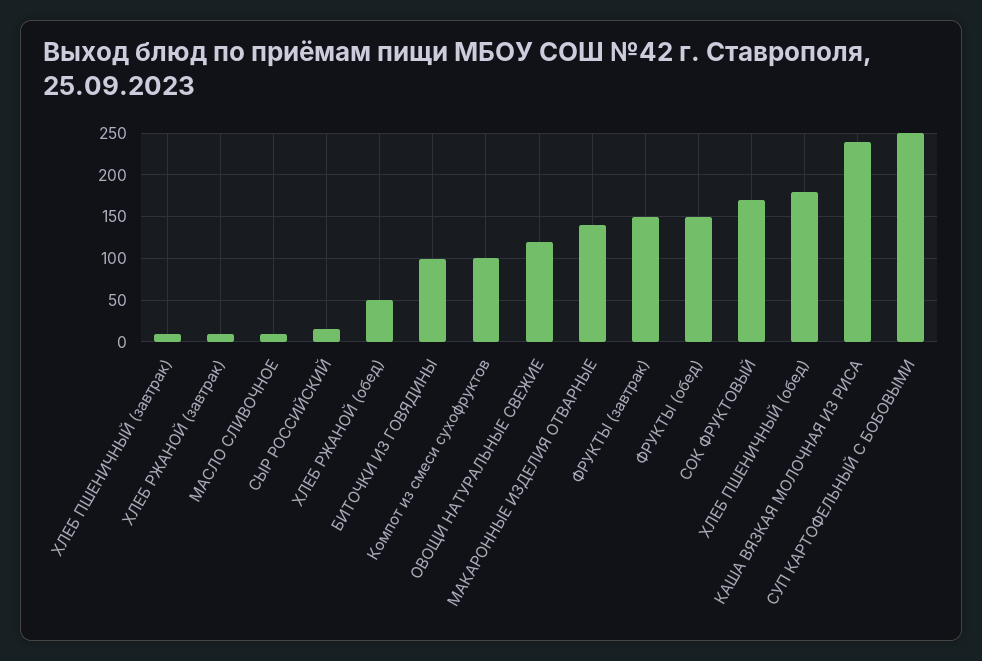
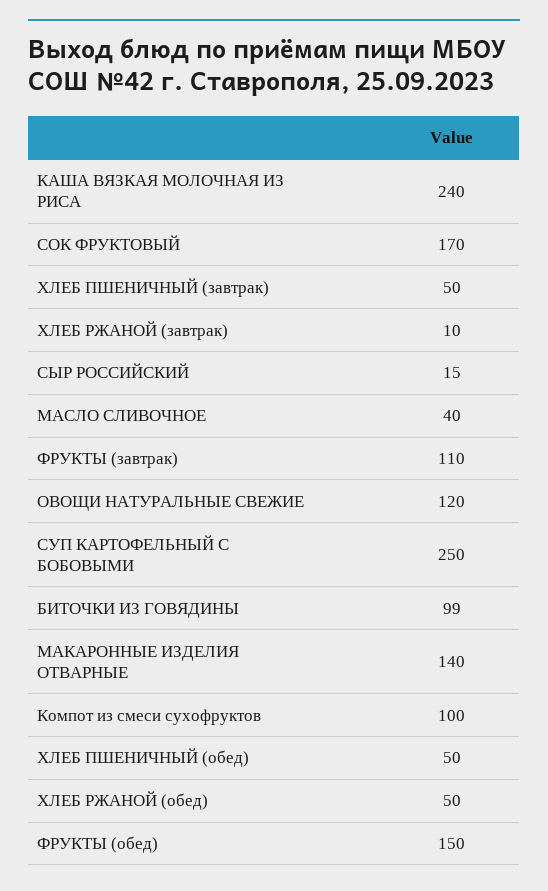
  {
-   "ХЛЕБ ПШЕНИЧНЫЙ (завтрак)": 10,
+   "ХЛЕБ ПШЕНИЧНЫЙ (завтрак)": 50,
    "ХЛЕБ РЖАНОЙ (завтрак)": 10,
-   "МАСЛО СЛИВОЧНОЕ": 10,
+   "МАСЛО СЛИВОЧНОЕ": 40,
    "СЫР РОССИЙСКИЙ": 15,
    "ХЛЕБ РЖАНОЙ (обед)": 50,
    "БИТОЧКИ ИЗ ГОВЯДИНЫ": 99,
    "Компот из смеси сухофруктов": 100,
    "ОВОЩИ НАТУРАЛЬНЫЕ СВЕЖИЕ": 120,
    "МАКАРОННЫЕ ИЗДЕЛИЯ ОТВАРНЫЕ": 140,
-   "ФРУКТЫ (завтрак)": 150,
+   "ФРУКТЫ (завтрак)": 110,
    "ФРУКТЫ (обед)": 150,
    "СОК ФРУКТОВЫЙ": 170,
-   "ХЛЕБ ПШЕНИЧНЫЙ (обед)": 180,
+   "ХЛЕБ ПШЕНИЧНЫЙ (обед)": 50,
    "КАША ВЯЗКАЯ МОЛОЧНАЯ ИЗ РИСА": 240,
    "СУП КАРТОФЕЛЬНЫЙ С БОБОВЫМИ": 250
  }

